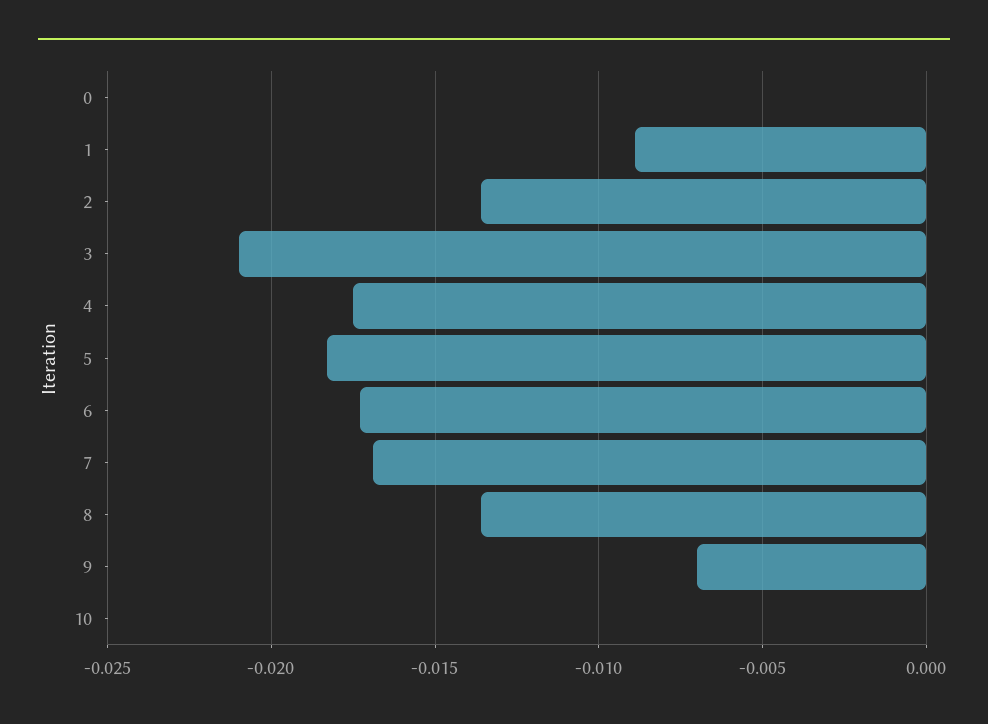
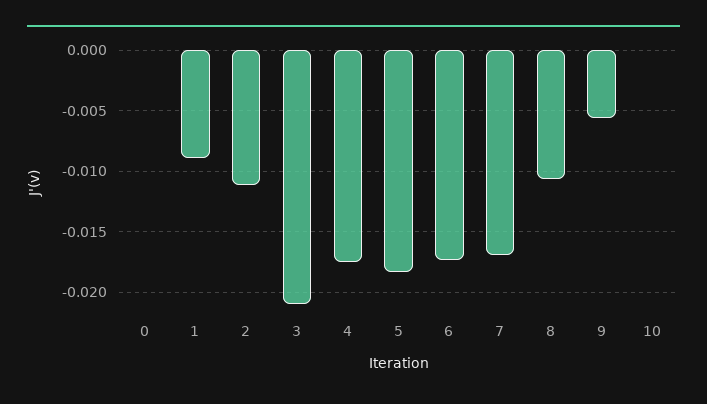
  {
    "0": 0,
    "1": -0.009,
-   "2": -0.0135,
+   "2": -0.011,
    "3": -0.021,
    "4": -0.0175,
    "5": -0.0185,
    "6": -0.0175,
    "7": -0.017,
-   "8": -0.0135,
+   "8": -0.0105,
-   "9": -0.007,
+   "9": -0.0055,
    "10": 0
  }

